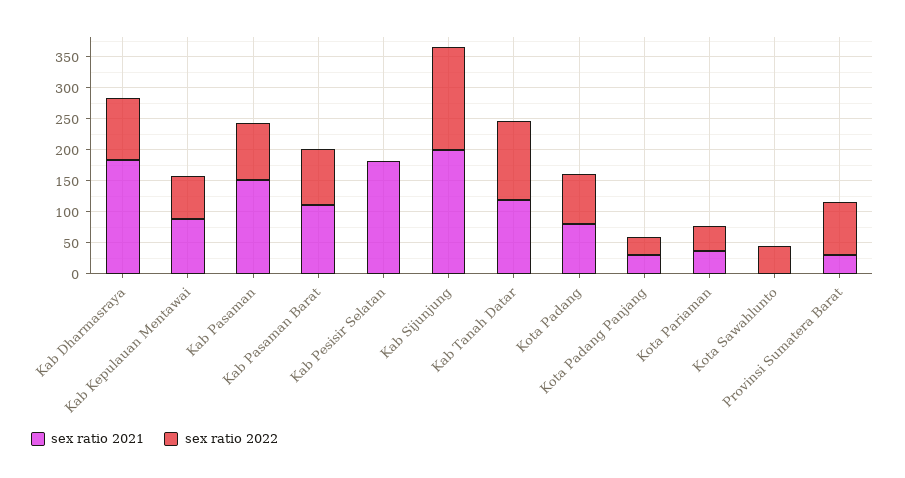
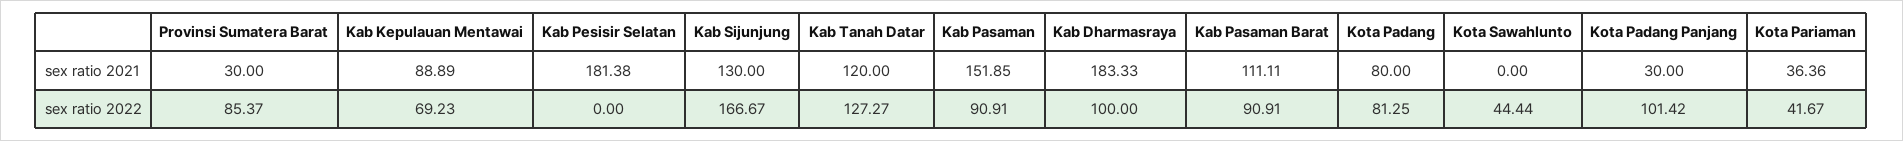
  {
    "sex ratio 2021": {
      "Kab Dharmasraya": 183.33,
      "Kab Kepulauan Mentawai": 88.89,
      "Kab Pasaman": 151.85,
      "Kab Pasaman Barat": 111.11,
      "Kab Pesisir Selatan": 181.38,
-     "Kab Sijunjung": 200,
+     "Kab Sijunjung": 130,
      "Kab Tanah Datar": 120,
      "Kota Padang": 80,
      "Kota Padang Panjang": 30,
      "Kota Pariaman": 36.36,
      "Kota Sawahlunto": 0,
      "Provinsi Sumatera Barat": 30
    },
    "sex ratio 2022": {
      "Kab Dharmasraya": 100,
      "Kab Kepulauan Mentawai": 69.23,
      "Kab Pasaman": 90.91,
      "Kab Pasaman Barat": 90.91,
      "Kab Pesisir Selatan": 0,
      "Kab Sijunjung": 166.67,
      "Kab Tanah Datar": 127.27,
      "Kota Padang": 81.25,
-     "Kota Padang Panjang": 25,
+     "Kota Padang Panjang": 101.42,
      "Kota Pariaman": 41.67,
      "Kota Sawahlunto": 44.44,
      "Provinsi Sumatera Barat": 85.37
    }
  }

